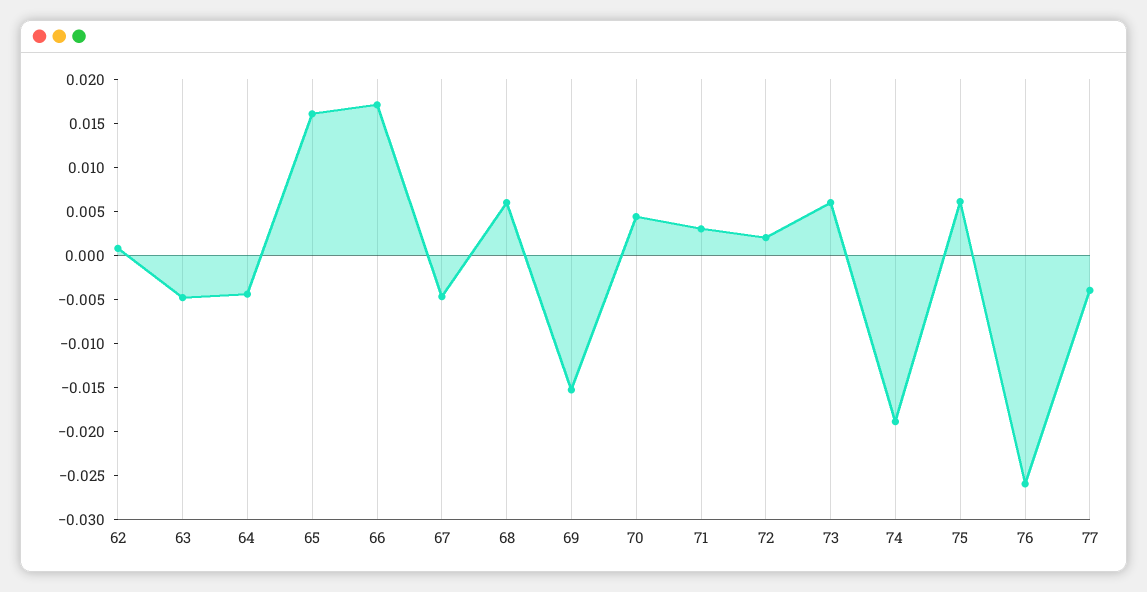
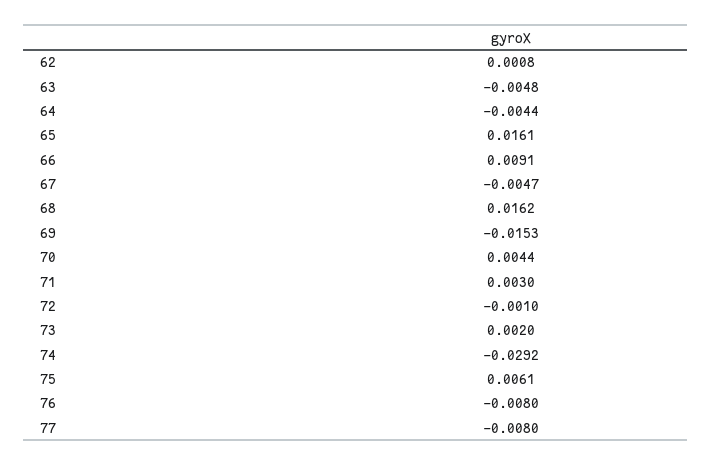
  {
    "62": 0.0008,
    "63": -0.0048,
    "64": -0.0044,
    "65": 0.0161,
-   "66": 0.017,
+   "66": 0.0091,
    "67": -0.0047,
-   "68": 0.006,
+   "68": 0.0162,
    "69": -0.0153,
    "70": 0.0044,
    "71": 0.003,
-   "72": 0.002,
+   "72": -0.001,
-   "73": 0.006,
+   "73": 0.002,
-   "74": -0.019,
+   "74": -0.0292,
    "75": 0.0061,
-   "76": -0.026,
+   "76": -0.008,
-   "77": -0.004
+   "77": -0.008
  }

